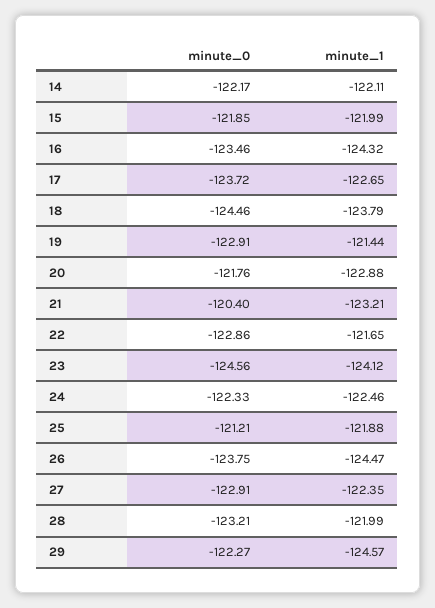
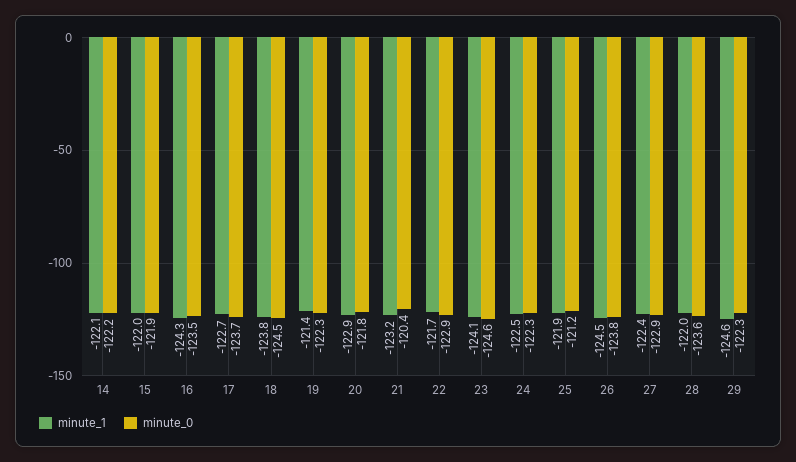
  {
    "minute_0": {
      "14": -122.17,
      "15": -121.85,
      "16": -123.46,
      "17": -123.72,
      "18": -124.46,
-     "19": -122.91,
+     "19": -122.3,
      "20": -121.76,
      "21": -120.4,
      "22": -122.86,
      "23": -124.56,
      "24": -122.33,
      "25": -121.21,
      "26": -123.75,
      "27": -122.91,
-     "28": -123.21,
+     "28": -123.6,
      "29": -122.27
    },
    "minute_1": {
      "14": -122.11,
      "15": -121.99,
      "16": -124.32,
      "17": -122.65,
      "18": -123.79,
      "19": -121.44,
      "20": -122.88,
      "21": -123.21,
      "22": -121.65,
      "23": -124.12,
      "24": -122.46,
      "25": -121.88,
      "26": -124.47,
      "27": -122.35,
      "28": -121.99,
      "29": -124.57
    }
  }

